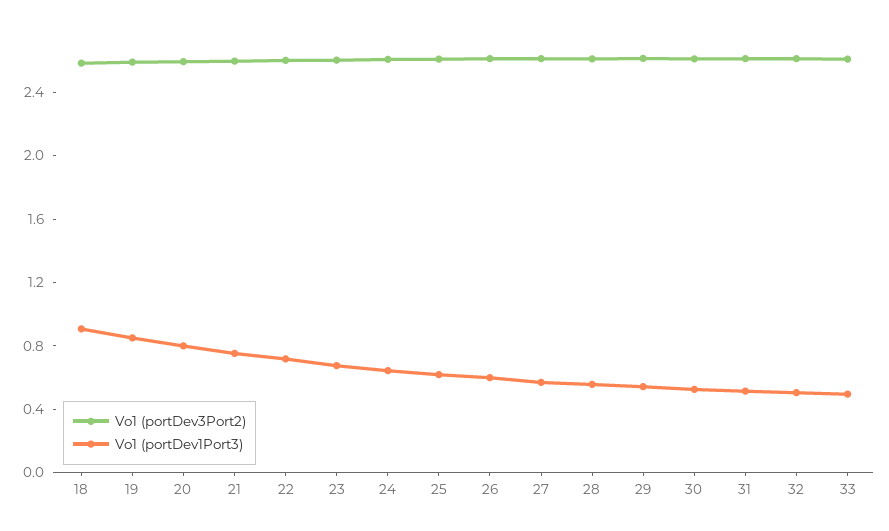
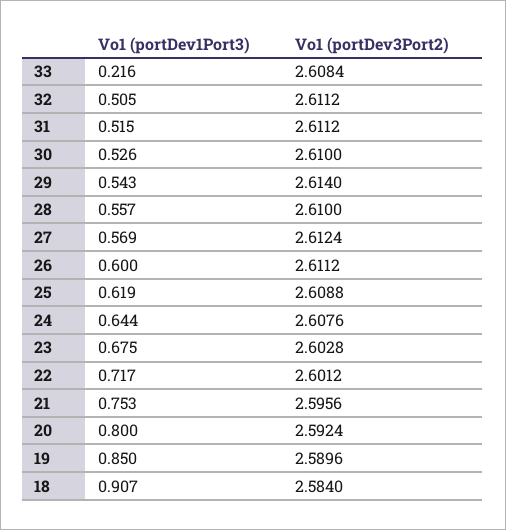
  {
    "Vo1 (portDev3Port2)": {
      "18": 2.584,
      "19": 2.5896,
      "20": 2.5924,
      "21": 2.5956,
      "22": 2.6012,
      "23": 2.6028,
      "24": 2.6076,
      "25": 2.6088,
      "26": 2.6112,
      "27": 2.6124,
      "28": 2.61,
      "29": 2.614,
      "30": 2.61,
      "31": 2.6112,
      "32": 2.6112,
      "33": 2.6084
    },
    "Vo1 (portDev1Port3)": {
      "18": 0.907,
      "19": 0.85,
      "20": 0.8,
      "21": 0.753,
      "22": 0.717,
      "23": 0.675,
      "24": 0.644,
      "25": 0.619,
      "26": 0.6,
      "27": 0.569,
      "28": 0.557,
      "29": 0.543,
      "30": 0.526,
      "31": 0.515,
      "32": 0.505,
-     "33": 0.5
+     "33": 0.216
    }
  }

